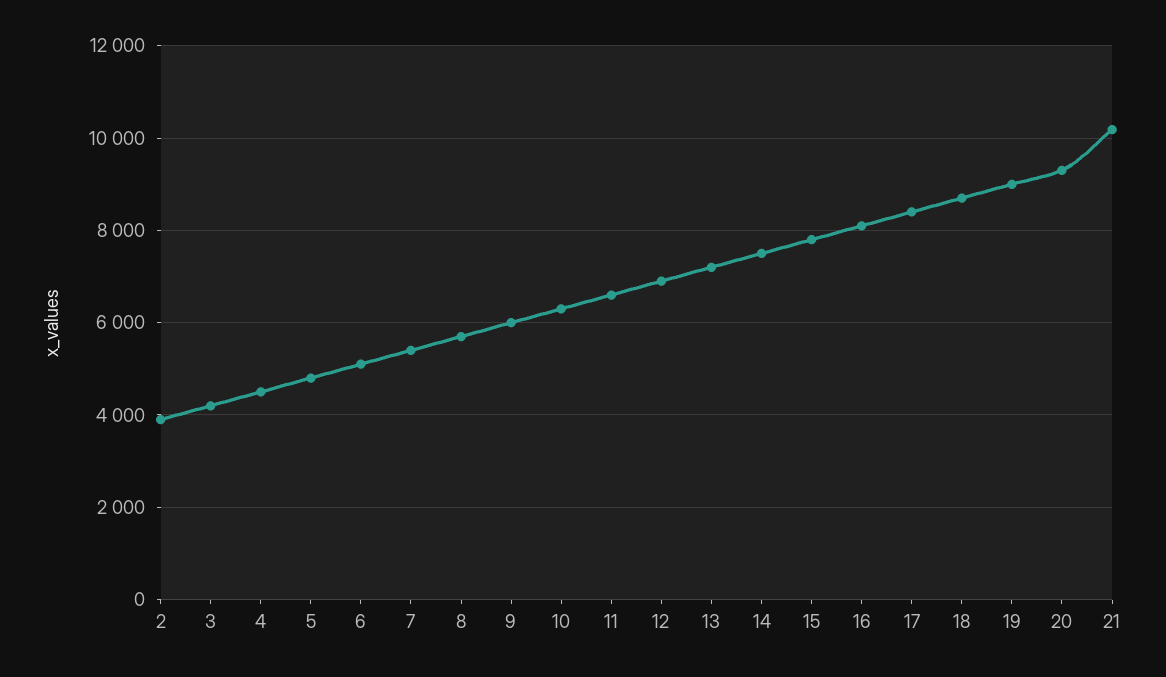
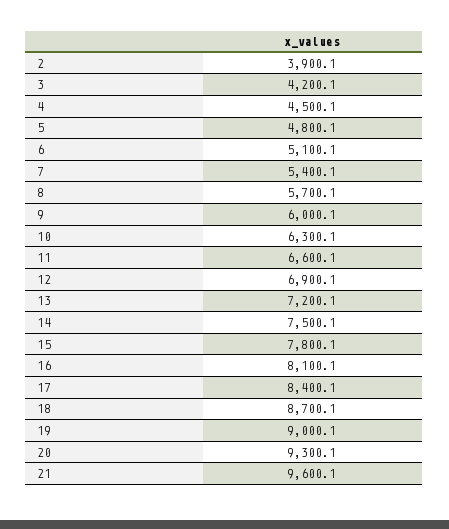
  {
    "2": 3900.1,
    "3": 4200.1,
    "4": 4500.1,
    "5": 4800.1,
    "6": 5100.1,
    "7": 5400.1,
    "8": 5700.1,
    "9": 6000.1,
    "10": 6300.1,
    "11": 6600.1,
    "12": 6900.1,
    "13": 7200.1,
    "14": 7500.1,
    "15": 7800.1,
    "16": 8100.1,
    "17": 8400.1,
    "18": 8700.1,
    "19": 9000.1,
    "20": 9300.1,
-   "21": 10200
+   "21": 9600.1
  }

